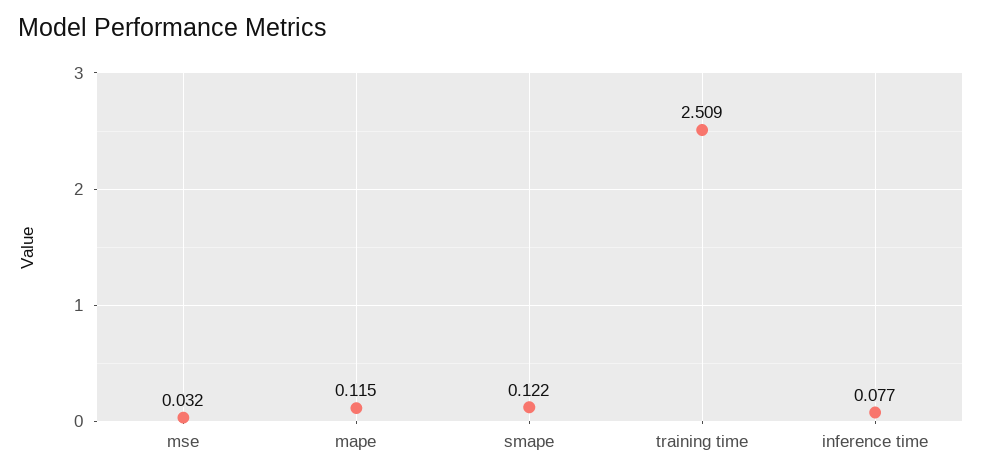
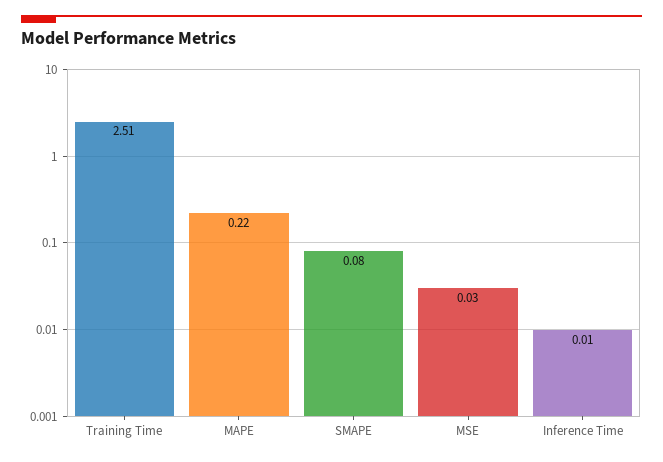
  {
    "mse": 0.032,
-   "mape": 0.115,
+   "mape": 0.22,
-   "smape": 0.122,
+   "smape": 0.08,
    "training time": 2.509,
-   "inference time": 0.077
+   "inference time": 0.01
  }

